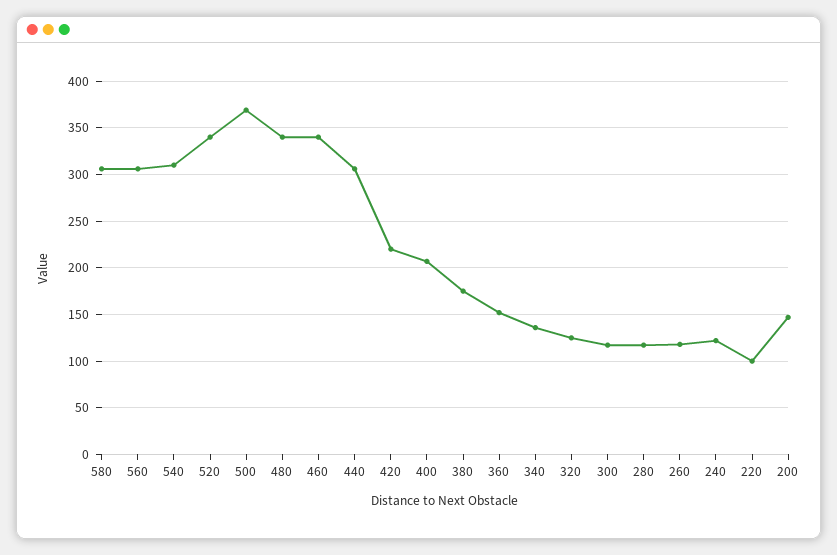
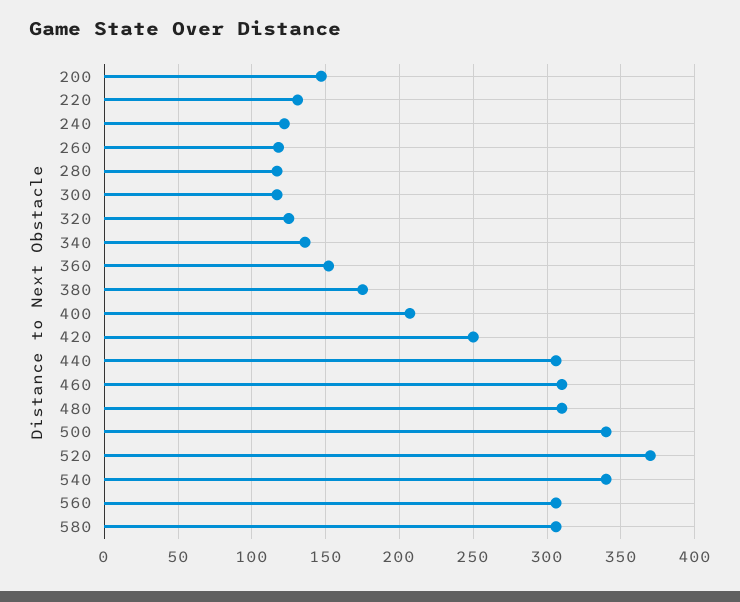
  {
    "580": 305,
    "560": 305,
-   "540": 310,
+   "540": 340,
-   "520": 340,
+   "520": 370,
-   "500": 370,
+   "500": 340,
-   "480": 340,
+   "480": 310,
-   "460": 340,
+   "460": 310,
    "440": 305,
-   "420": 220,
+   "420": 250,
    "400": 205,
    "380": 175,
    "360": 150,
    "340": 135,
    "320": 125,
    "300": 115,
    "280": 115,
    "260": 120,
    "240": 120,
-   "220": 100,
+   "220": 130,
    "200": 145
  }

